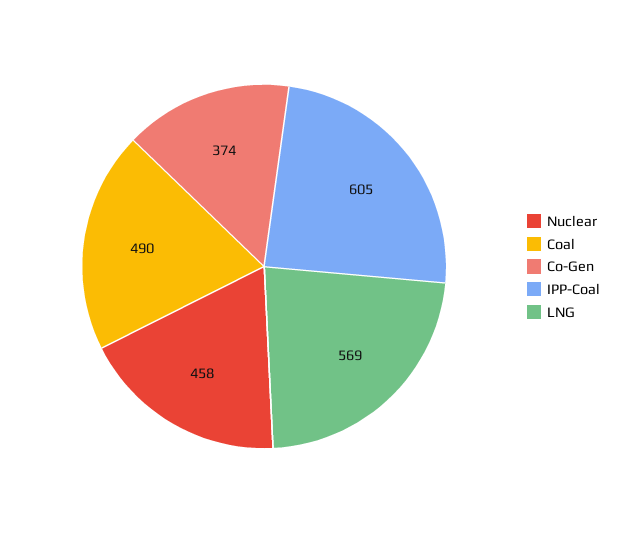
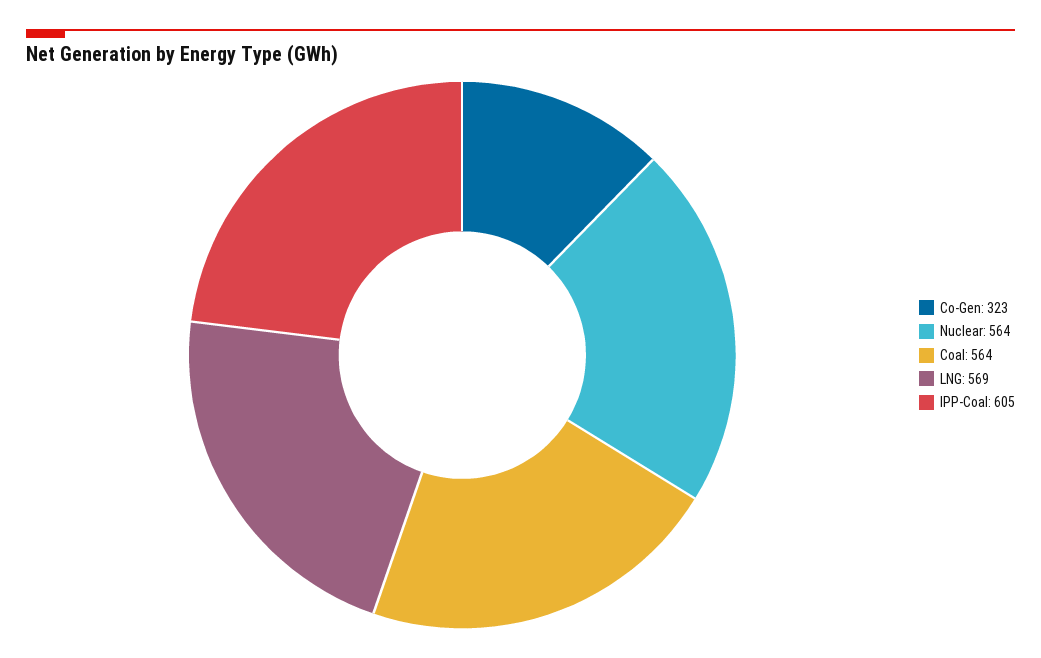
  {
-   "Nuclear": 458,
+   "Nuclear": 564,
-   "Coal": 490,
+   "Coal": 564,
-   "Co-Gen": 374,
+   "Co-Gen": 323,
    "IPP-Coal": 605,
    "LNG": 569
  }

